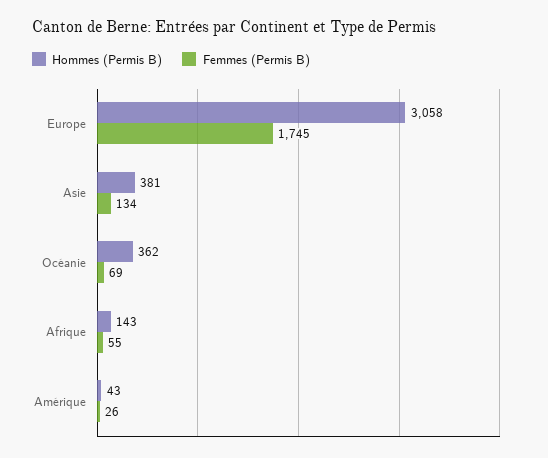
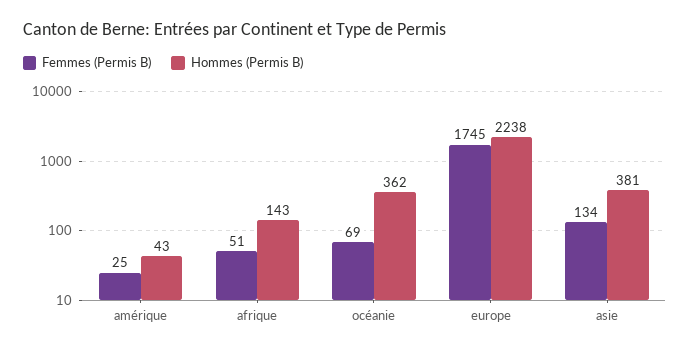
  {
    "Hommes (Permis B)": {
-     "Europe": 3058,
+     "Europe": 2238,
      "Asie": 381,
      "Océanie": 362,
      "Afrique": 143,
      "Amérique": 43
    },
    "Femmes (Permis B)": {
      "Europe": 1745,
      "Asie": 134,
      "Océanie": 69,
-     "Afrique": 55,
+     "Afrique": 51,
-     "Amérique": 26
+     "Amérique": 25
    }
  }

